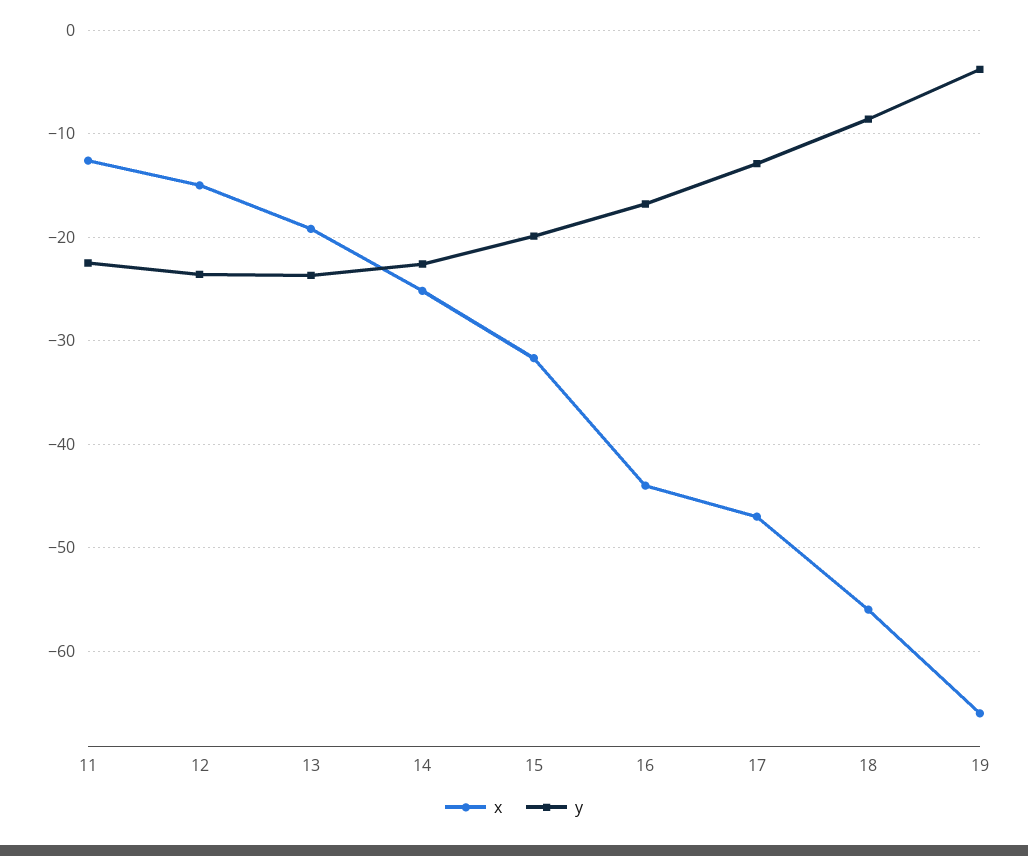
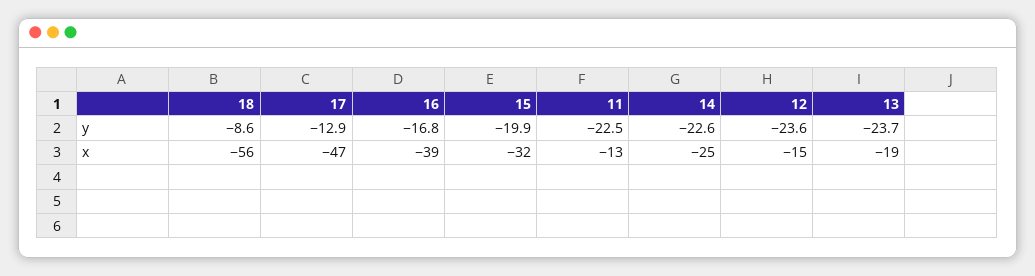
  {
    "x": {
      "11": -13,
      "12": -15,
      "13": -19,
      "14": -25,
      "15": -32,
-     "16": -44,
+     "16": -39,
      "17": -47,
-     "18": -56,
+     "18": -56
-     "19": -66
    },
    "y": {
      "11": -22.5,
      "12": -23.6,
      "13": -23.7,
      "14": -22.6,
      "15": -19.9,
      "16": -16.8,
      "17": -12.9,
-     "18": -8.6,
+     "18": -8.6
-     "19": -4
    }
  }

